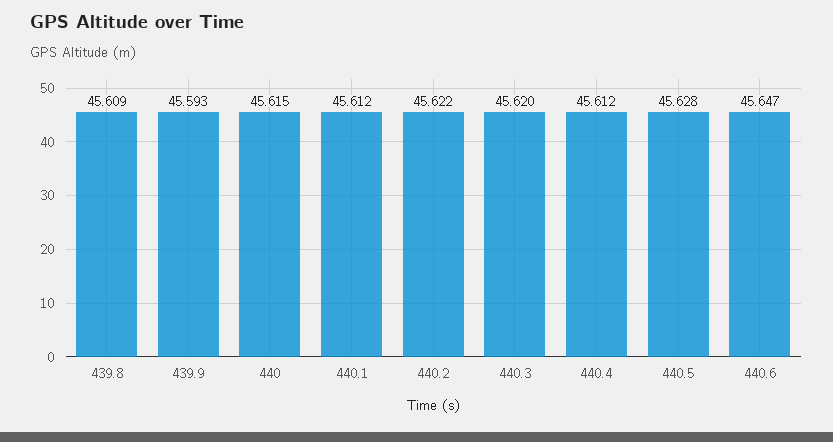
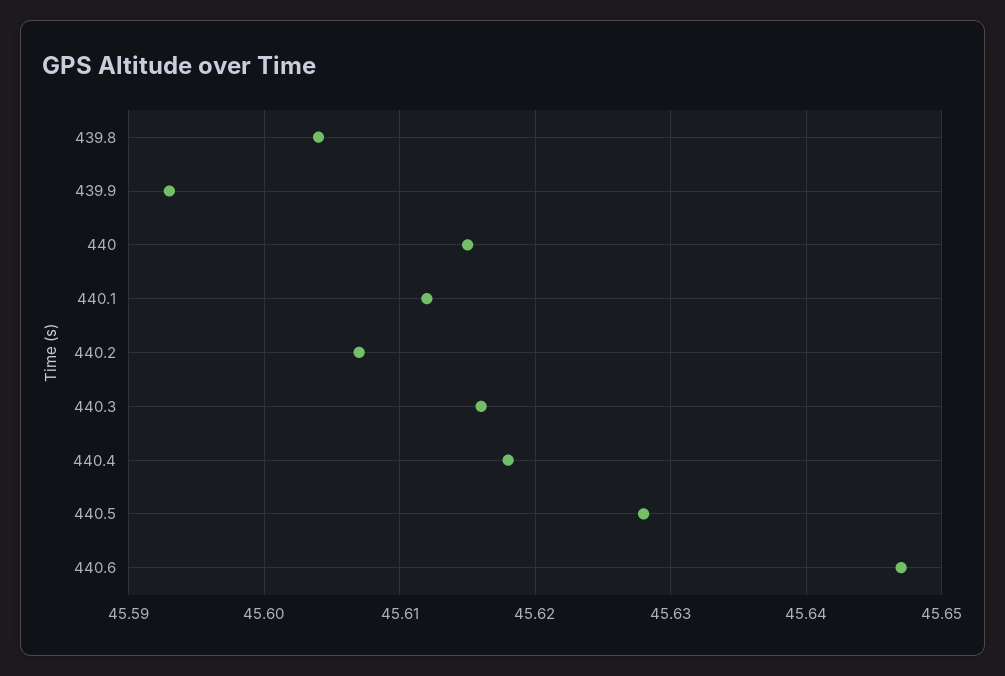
  {
-   "439.8": 45.609,
+   "439.8": 45.604,
    "439.9": 45.593,
    "440": 45.615,
    "440.1": 45.612,
-   "440.2": 45.622,
+   "440.2": 45.607,
-   "440.3": 45.62,
+   "440.3": 45.616,
-   "440.4": 45.612,
+   "440.4": 45.618,
    "440.5": 45.628,
    "440.6": 45.647
  }

